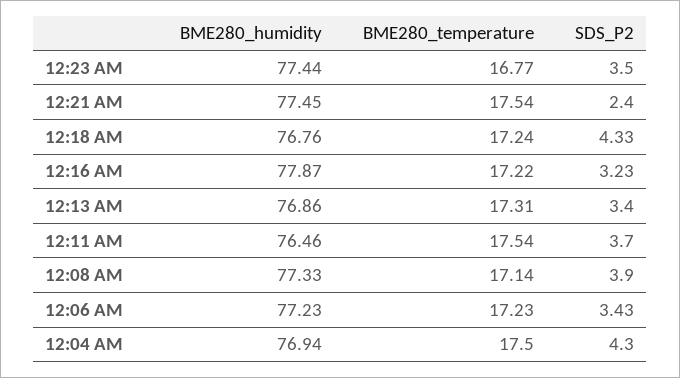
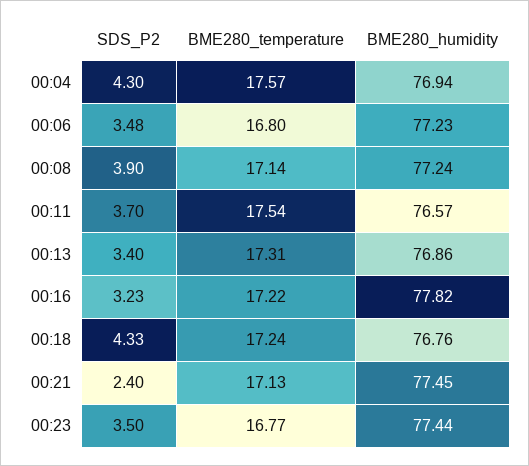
  {
    "BME280_humidity": {
      "12:23 AM": 77.44,
      "12:21 AM": 77.45,
      "12:18 AM": 76.76,
-     "12:16 AM": 77.87,
+     "12:16 AM": 77.82,
      "12:13 AM": 76.86,
-     "12:11 AM": 76.46,
+     "12:11 AM": 76.57,
-     "12:08 AM": 77.33,
+     "12:08 AM": 77.24,
      "12:06 AM": 77.23,
      "12:04 AM": 76.94
    },
    "BME280_temperature": {
      "12:23 AM": 16.77,
-     "12:21 AM": 17.54,
+     "12:21 AM": 17.13,
      "12:18 AM": 17.24,
      "12:16 AM": 17.22,
      "12:13 AM": 17.31,
      "12:11 AM": 17.54,
      "12:08 AM": 17.14,
-     "12:06 AM": 17.23,
+     "12:06 AM": 16.8,
-     "12:04 AM": 17.5
+     "12:04 AM": 17.57
    },
    "SDS_P2": {
      "12:23 AM": 3.5,
      "12:21 AM": 2.4,
      "12:18 AM": 4.33,
      "12:16 AM": 3.23,
      "12:13 AM": 3.4,
      "12:11 AM": 3.7,
      "12:08 AM": 3.9,
-     "12:06 AM": 3.43,
+     "12:06 AM": 3.48,
      "12:04 AM": 4.3
    }
  }

